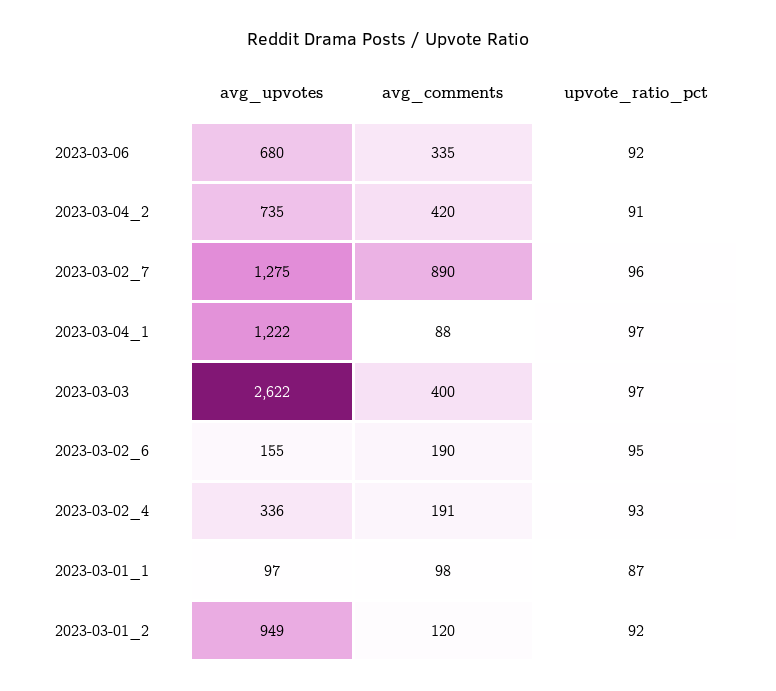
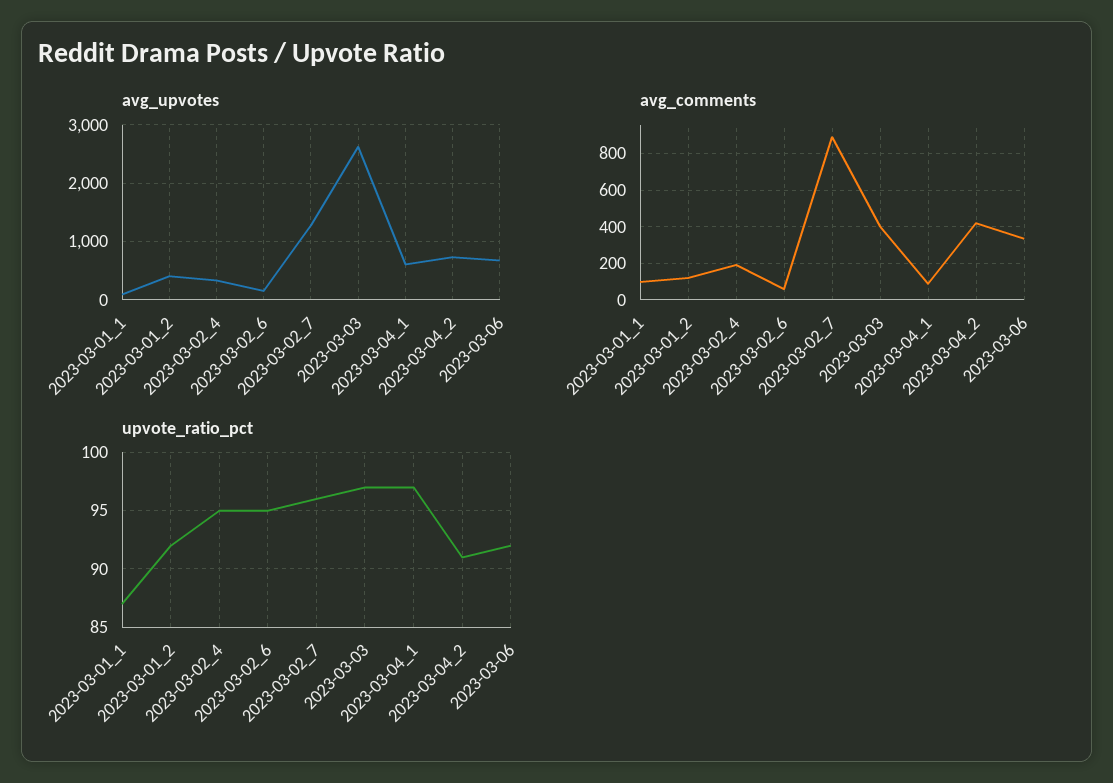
  {
    "avg_upvotes": {
      "2023-03-06": 680,
      "2023-03-04_2": 735,
      "2023-03-02_7": 1275,
-     "2023-03-04_1": 1222,
+     "2023-03-04_1": 600,
      "2023-03-03": 2622,
      "2023-03-02_6": 155,
      "2023-03-02_4": 336,
      "2023-03-01_1": 97,
-     "2023-03-01_2": 949
+     "2023-03-01_2": 400
    },
    "avg_comments": {
      "2023-03-06": 335,
      "2023-03-04_2": 420,
      "2023-03-02_7": 890,
      "2023-03-04_1": 88,
      "2023-03-03": 400,
-     "2023-03-02_6": 190,
+     "2023-03-02_6": 50,
      "2023-03-02_4": 191,
      "2023-03-01_1": 98,
      "2023-03-01_2": 120
    },
    "upvote_ratio_pct": {
      "2023-03-06": 92,
      "2023-03-04_2": 91,
      "2023-03-02_7": 96,
      "2023-03-04_1": 97,
      "2023-03-03": 97,
      "2023-03-02_6": 95,
-     "2023-03-02_4": 93,
+     "2023-03-02_4": 95,
      "2023-03-01_1": 87,
      "2023-03-01_2": 92
    }
  }

